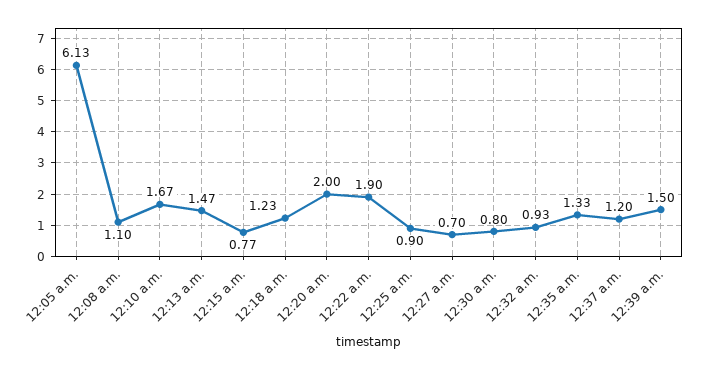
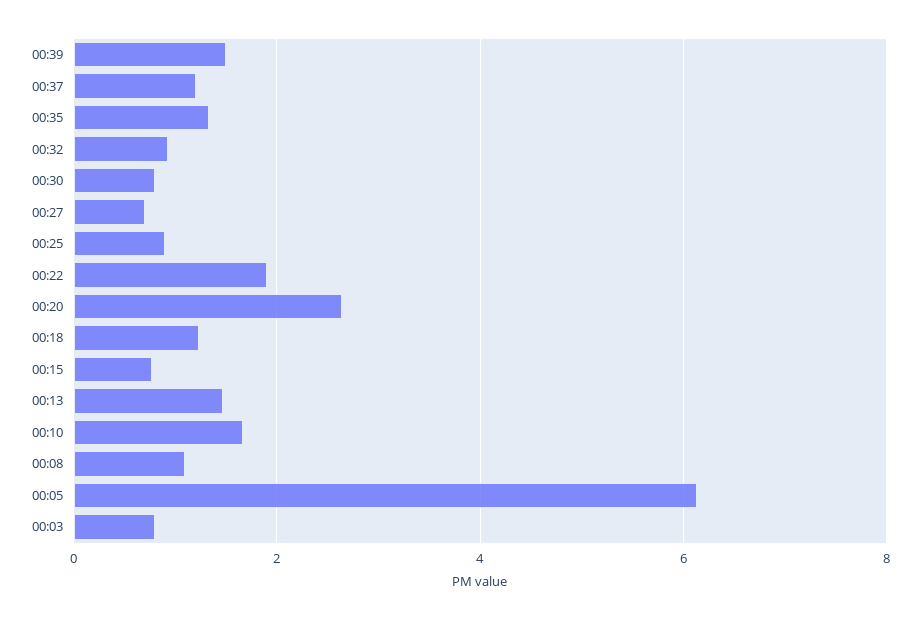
  {
    "12:05 a.m.": 6.13,
    "12:08 a.m.": 1.1,
    "12:10 a.m.": 1.67,
    "12:13 a.m.": 1.47,
    "12:15 a.m.": 0.77,
    "12:18 a.m.": 1.23,
-   "12:20 a.m.": 2,
+   "12:20 a.m.": 2.6,
    "12:22 a.m.": 1.9,
    "12:25 a.m.": 0.9,
    "12:27 a.m.": 0.7,
    "12:30 a.m.": 0.8,
    "12:32 a.m.": 0.93,
    "12:35 a.m.": 1.33,
    "12:37 a.m.": 1.2,
-   "12:39 a.m.": 1.5
+   "12:39 a.m.": 1.5,
+   "00:03": 0.8
  }

